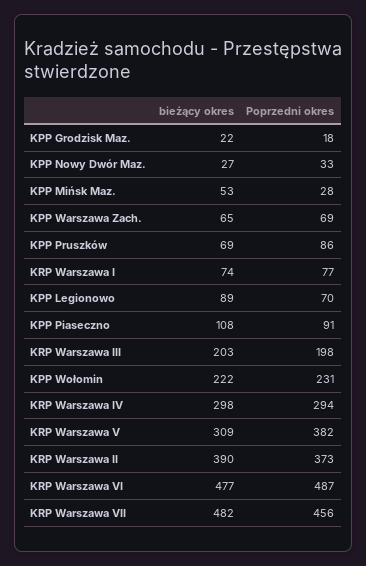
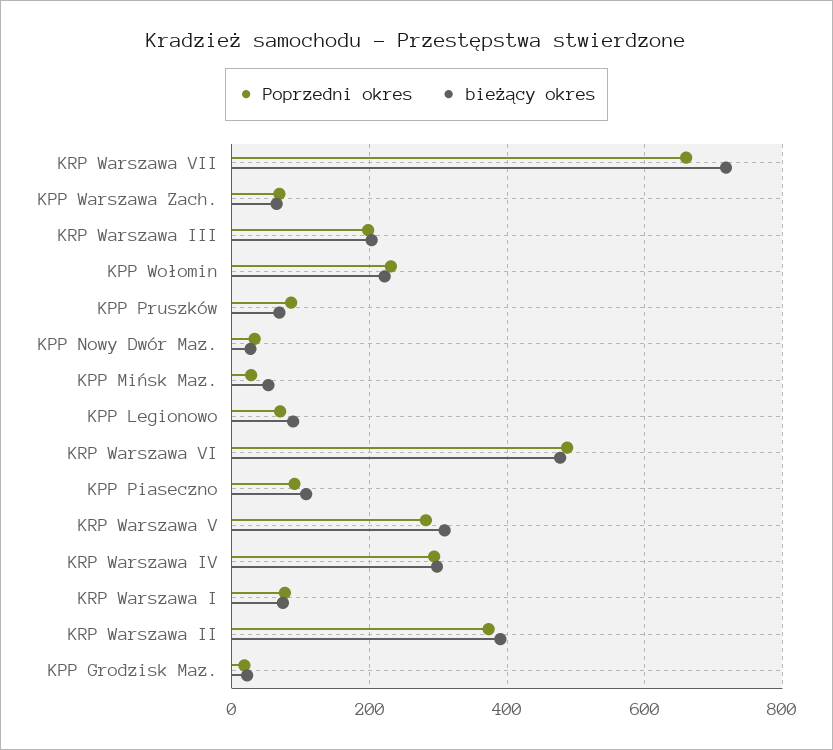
  {
    "bieżący okres": {
      "KPP Grodzisk Maz.": 22,
      "KPP Nowy Dwór Maz.": 27,
      "KPP Mińsk Maz.": 53,
      "KPP Warszawa Zach.": 65,
      "KPP Pruszków": 69,
      "KRP Warszawa I": 74,
      "KPP Legionowo": 89,
      "KPP Piaseczno": 108,
      "KRP Warszawa III": 203,
      "KPP Wołomin": 222,
      "KRP Warszawa IV": 298,
      "KRP Warszawa V": 309,
      "KRP Warszawa II": 390,
      "KRP Warszawa VI": 477,
-     "KRP Warszawa VII": 482
+     "KRP Warszawa VII": 720
    },
    "Poprzedni okres": {
      "KPP Grodzisk Maz.": 18,
      "KPP Nowy Dwór Maz.": 33,
      "KPP Mińsk Maz.": 28,
      "KPP Warszawa Zach.": 69,
      "KPP Pruszków": 86,
      "KRP Warszawa I": 77,
      "KPP Legionowo": 70,
      "KPP Piaseczno": 91,
      "KRP Warszawa III": 198,
      "KPP Wołomin": 231,
      "KRP Warszawa IV": 294,
-     "KRP Warszawa V": 382,
+     "KRP Warszawa V": 280,
      "KRP Warszawa II": 373,
      "KRP Warszawa VI": 487,
-     "KRP Warszawa VII": 456
+     "KRP Warszawa VII": 660
    }
  }

